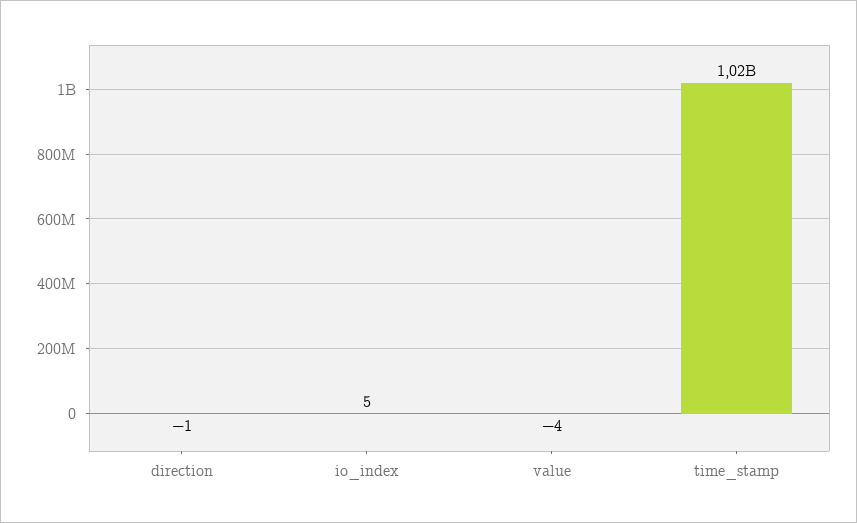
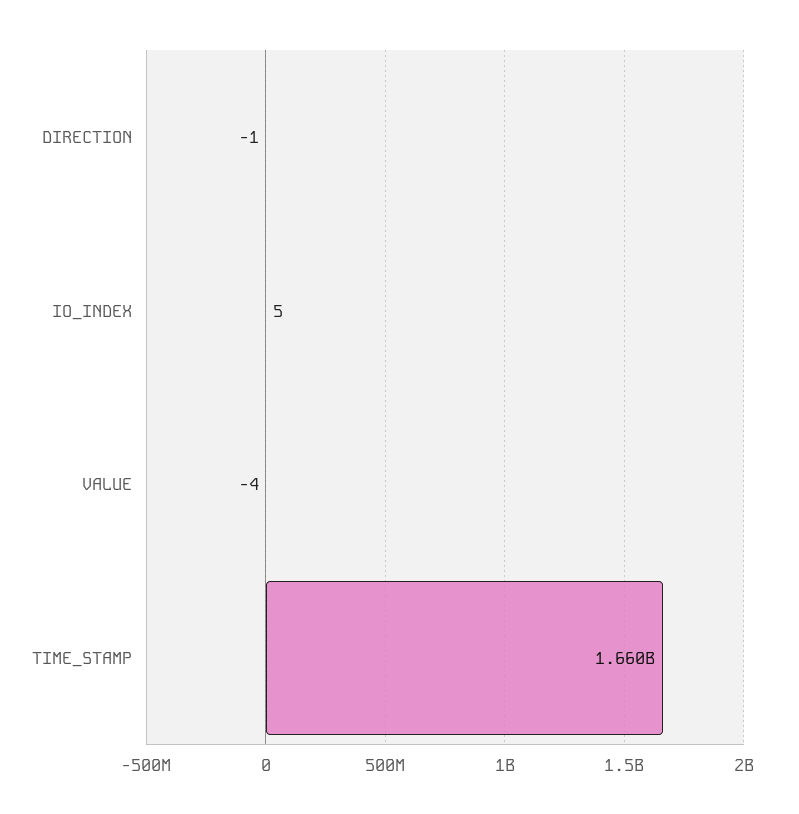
  {
    "direction": -1,
    "io_index": 5,
    "value": -4,
-   "time_stamp": 1020000000
+   "time_stamp": 1660000000
  }

